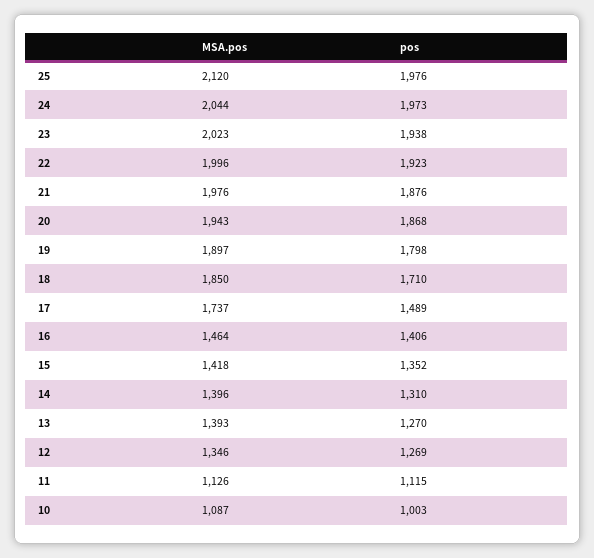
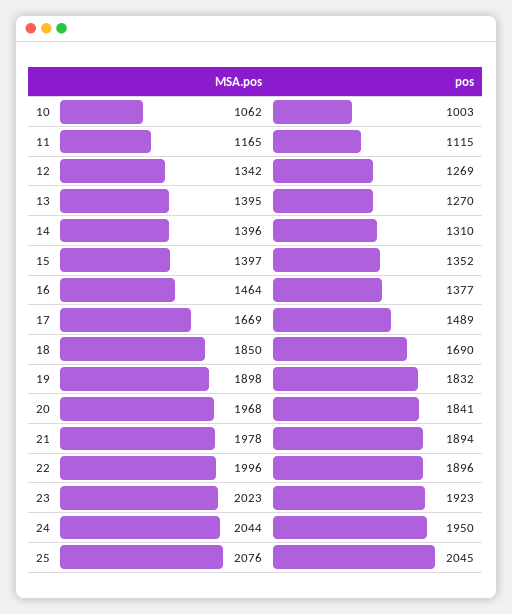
  {
    "MSA.pos": {
-     "25": 2120,
+     "25": 2076,
      "24": 2044,
      "23": 2023,
      "22": 1996,
-     "21": 1976,
+     "21": 1978,
-     "20": 1943,
+     "20": 1968,
-     "19": 1897,
+     "19": 1898,
      "18": 1850,
-     "17": 1737,
+     "17": 1669,
      "16": 1464,
-     "15": 1418,
+     "15": 1397,
      "14": 1396,
-     "13": 1393,
+     "13": 1395,
-     "12": 1346,
+     "12": 1342,
-     "11": 1126,
+     "11": 1165,
-     "10": 1087
+     "10": 1062
    },
    "pos": {
-     "25": 1976,
+     "25": 2045,
-     "24": 1973,
+     "24": 1950,
-     "23": 1938,
+     "23": 1923,
-     "22": 1923,
+     "22": 1896,
-     "21": 1876,
+     "21": 1894,
-     "20": 1868,
+     "20": 1841,
-     "19": 1798,
+     "19": 1832,
-     "18": 1710,
+     "18": 1690,
      "17": 1489,
-     "16": 1406,
+     "16": 1377,
      "15": 1352,
      "14": 1310,
      "13": 1270,
      "12": 1269,
      "11": 1115,
      "10": 1003
    }
  }

